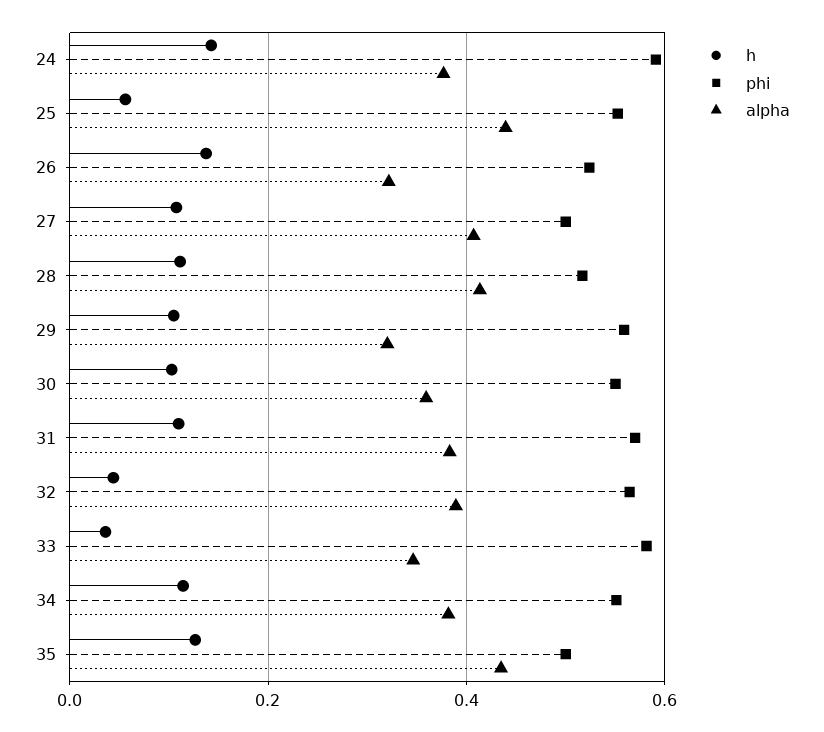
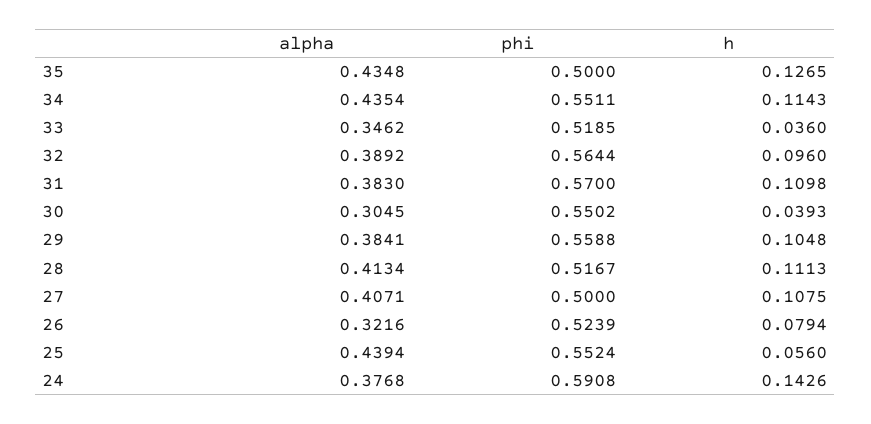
  {
    "h": {
      "24": 0.1426,
      "25": 0.056,
-     "26": 0.14,
+     "26": 0.0794,
      "27": 0.1075,
      "28": 0.1113,
      "29": 0.1048,
-     "30": 0.1,
+     "30": 0.0393,
      "31": 0.1098,
-     "32": 0.04,
+     "32": 0.096,
      "33": 0.036,
      "34": 0.1143,
      "35": 0.1265
    },
    "phi": {
      "24": 0.5908,
      "25": 0.5524,
      "26": 0.5239,
      "27": 0.5,
      "28": 0.5167,
      "29": 0.5588,
      "30": 0.5502,
      "31": 0.57,
      "32": 0.5644,
-     "33": 0.58,
+     "33": 0.5185,
      "34": 0.5511,
      "35": 0.5
    },
    "alpha": {
      "24": 0.3768,
      "25": 0.4394,
      "26": 0.3216,
      "27": 0.4071,
      "28": 0.4134,
-     "29": 0.32,
+     "29": 0.3841,
-     "30": 0.36,
+     "30": 0.3045,
      "31": 0.383,
      "32": 0.3892,
      "33": 0.3462,
-     "34": 0.38,
+     "34": 0.4354,
      "35": 0.4348
    }
  }

